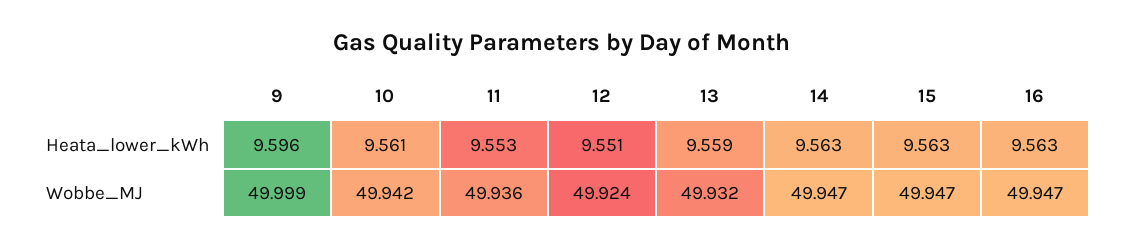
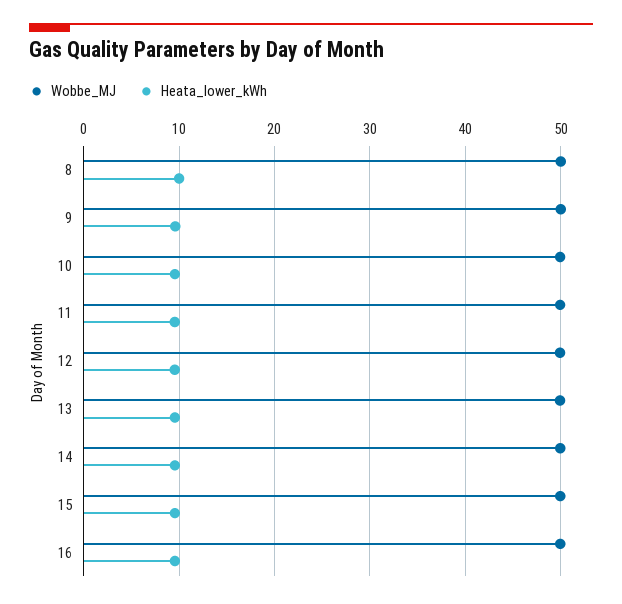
  {
    "Heata_lower_kWh": {
      "9": 9.596,
      "10": 9.561,
      "11": 9.553,
      "12": 9.551,
      "13": 9.559,
      "14": 9.563,
      "15": 9.563,
-     "16": 9.563
+     "16": 9.563,
+     "8": 10
    },
    "Wobbe_MJ": {
      "9": 49.999,
      "10": 49.942,
      "11": 49.936,
      "12": 49.924,
      "13": 49.932,
      "14": 49.947,
      "15": 49.947,
-     "16": 49.947
+     "16": 49.947,
+     "8": 50
    }
  }

